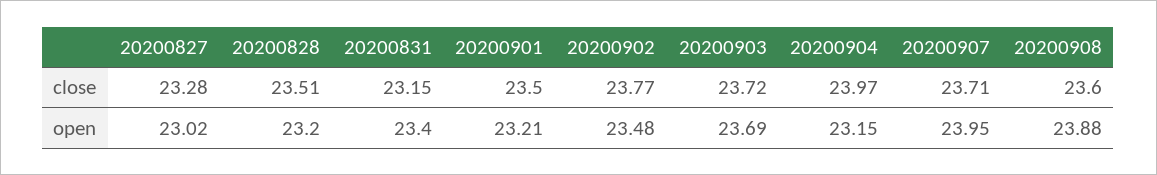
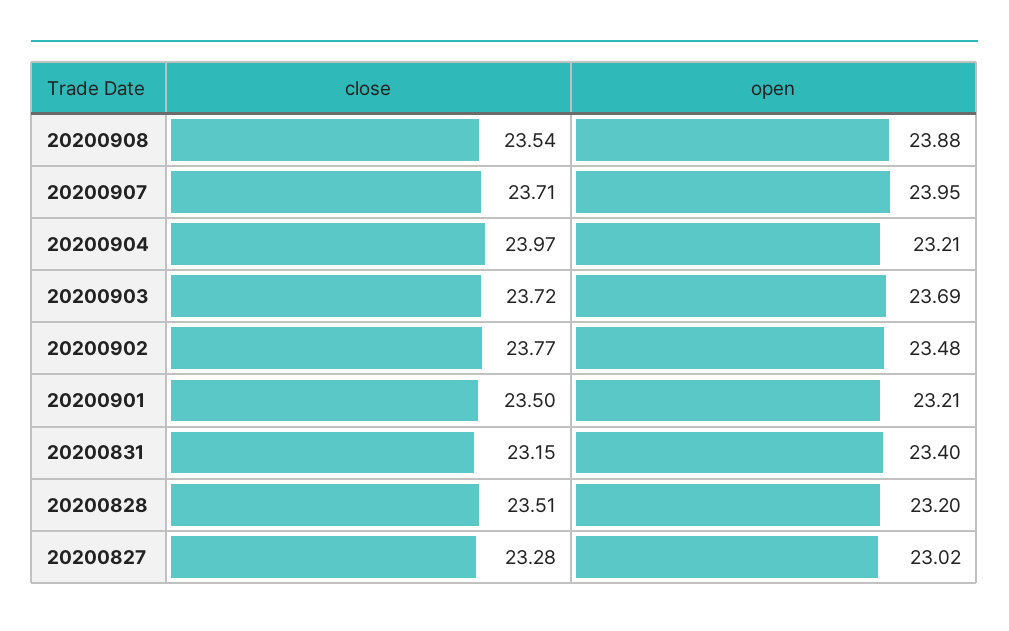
  {
    "20200827": {
      "close": 23.28,
      "open": 23.02
    },
    "20200828": {
      "close": 23.51,
      "open": 23.2
    },
    "20200831": {
      "close": 23.15,
      "open": 23.4
    },
    "20200901": {
      "close": 23.5,
      "open": 23.21
    },
    "20200902": {
      "close": 23.77,
      "open": 23.48
    },
    "20200903": {
      "close": 23.72,
      "open": 23.69
    },
    "20200904": {
      "close": 23.97,
-     "open": 23.15
+     "open": 23.21
    },
    "20200907": {
      "close": 23.71,
      "open": 23.95
    },
    "20200908": {
-     "close": 23.6,
+     "close": 23.54,
      "open": 23.88
    }
  }

